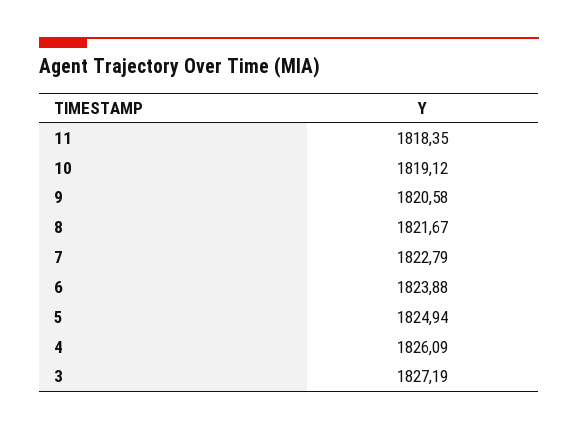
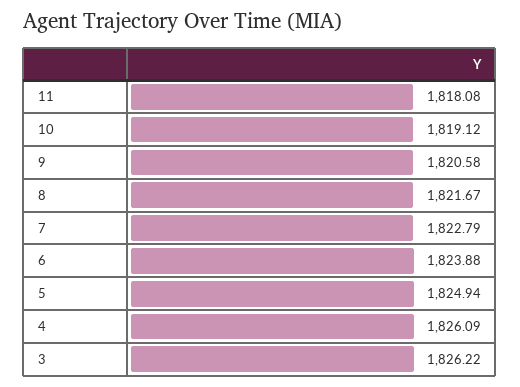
  {
-   "11": 1818.35,
+   "11": 1818.08,
    "10": 1819.12,
    "9": 1820.58,
    "8": 1821.67,
    "7": 1822.79,
    "6": 1823.88,
    "5": 1824.94,
    "4": 1826.09,
-   "3": 1827.19
+   "3": 1826.22
  }

